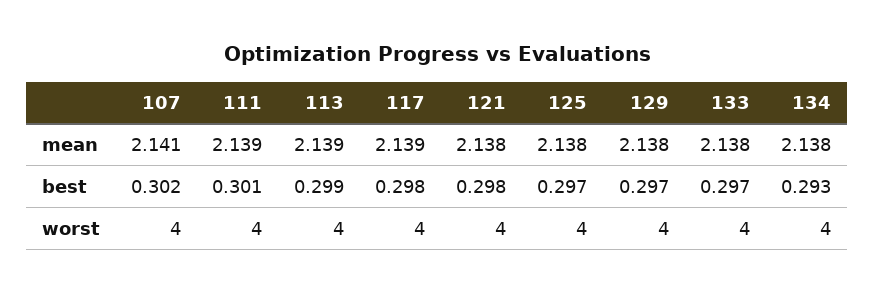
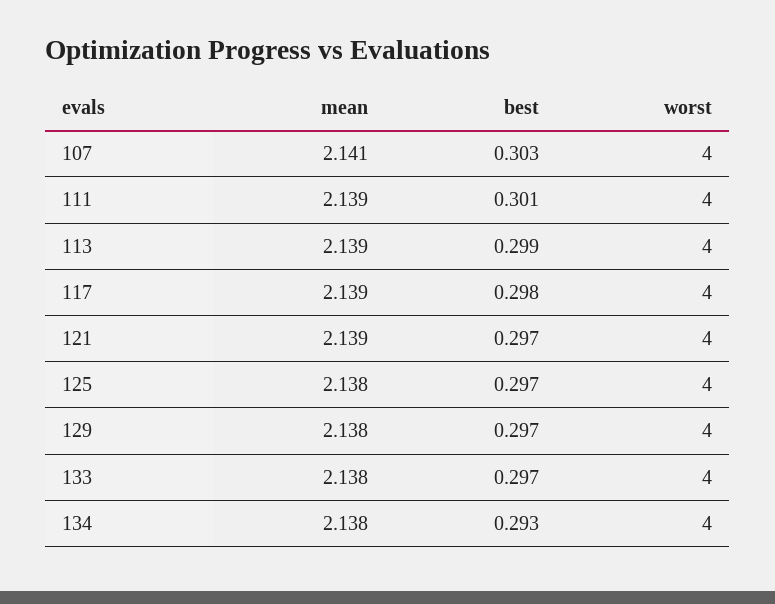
  {
    "107": {
      "mean": 2.141,
-     "best": 0.302,
+     "best": 0.303,
      "worst": 4
    },
    "111": {
      "mean": 2.139,
      "best": 0.301,
      "worst": 4
    },
    "113": {
      "mean": 2.139,
      "best": 0.299,
      "worst": 4
    },
    "117": {
      "mean": 2.139,
      "best": 0.298,
      "worst": 4
    },
    "121": {
-     "mean": 2.138,
+     "mean": 2.139,
-     "best": 0.298,
+     "best": 0.297,
      "worst": 4
    },
    "125": {
      "mean": 2.138,
      "best": 0.297,
      "worst": 4
    },
    "129": {
      "mean": 2.138,
      "best": 0.297,
      "worst": 4
    },
    "133": {
      "mean": 2.138,
      "best": 0.297,
      "worst": 4
    },
    "134": {
      "mean": 2.138,
      "best": 0.293,
      "worst": 4
    }
  }

